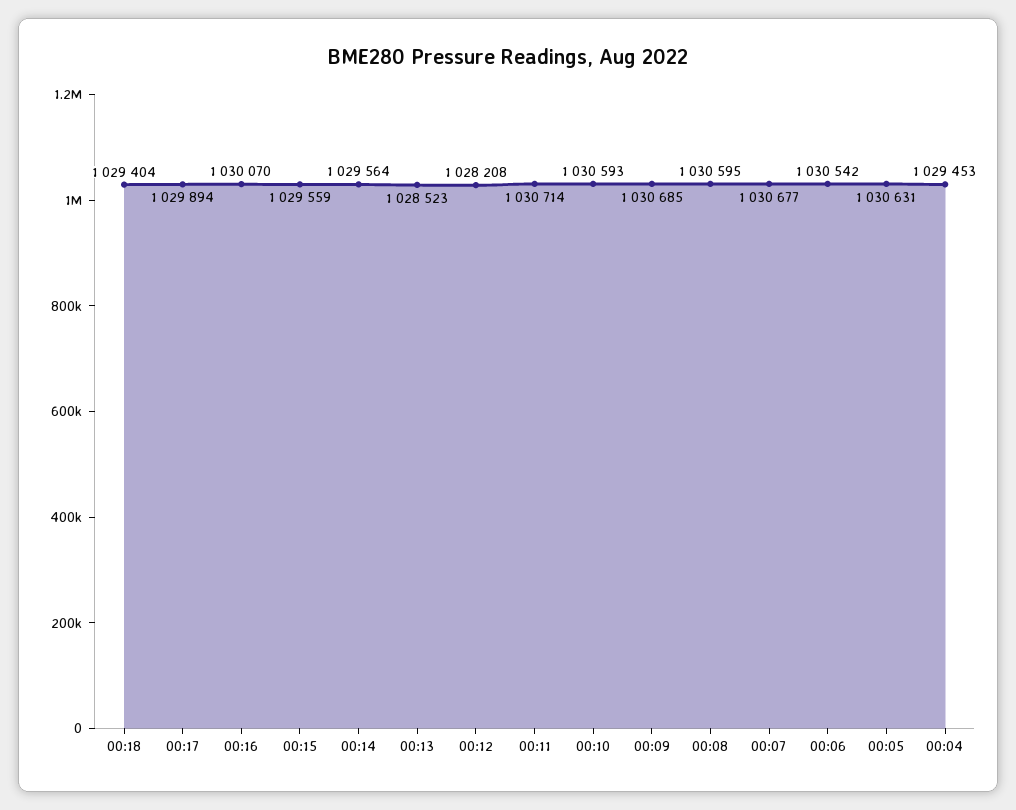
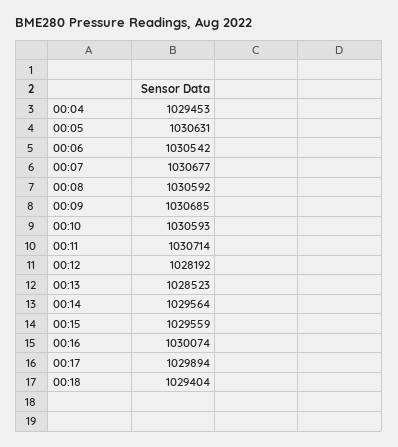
  {
    "00:18": 1029404,
    "00:17": 1029894,
-   "00:16": 1030070,
+   "00:16": 1030074,
    "00:15": 1029559,
    "00:14": 1029564,
    "00:13": 1028523,
-   "00:12": 1028208,
+   "00:12": 1028192,
    "00:11": 1030714,
    "00:10": 1030593,
    "00:09": 1030685,
-   "00:08": 1030595,
+   "00:08": 1030592,
    "00:07": 1030677,
    "00:06": 1030542,
    "00:05": 1030631,
    "00:04": 1029453
  }

